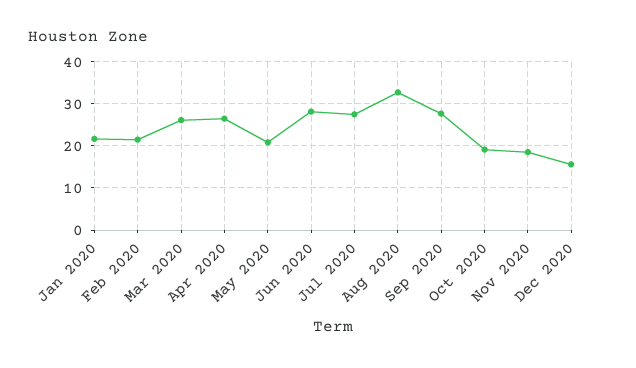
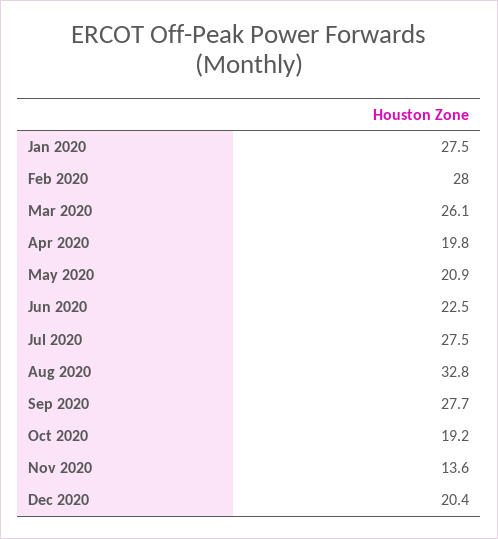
  {
-   "Jan 2020": 22,
+   "Jan 2020": 27.5,
-   "Feb 2020": 22,
+   "Feb 2020": 28,
    "Mar 2020": 26.1,
-   "Apr 2020": 26,
+   "Apr 2020": 19.8,
    "May 2020": 20.9,
-   "Jun 2020": 28,
+   "Jun 2020": 22.5,
    "Jul 2020": 27.5,
    "Aug 2020": 32.8,
    "Sep 2020": 27.7,
    "Oct 2020": 19.2,
-   "Nov 2020": 18,
+   "Nov 2020": 13.6,
-   "Dec 2020": 16
+   "Dec 2020": 20.4
  }

